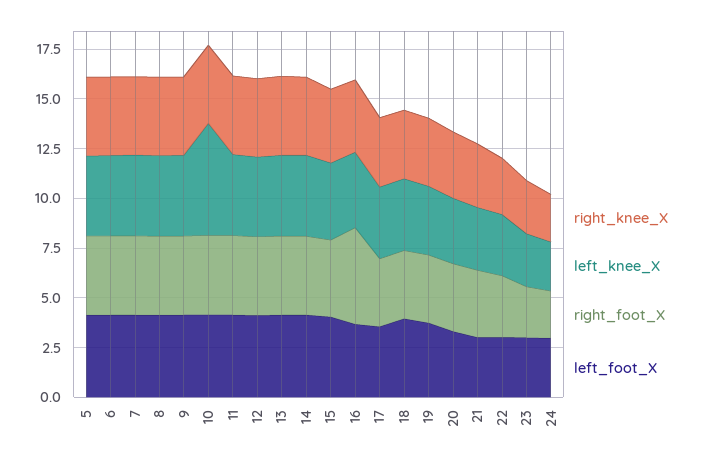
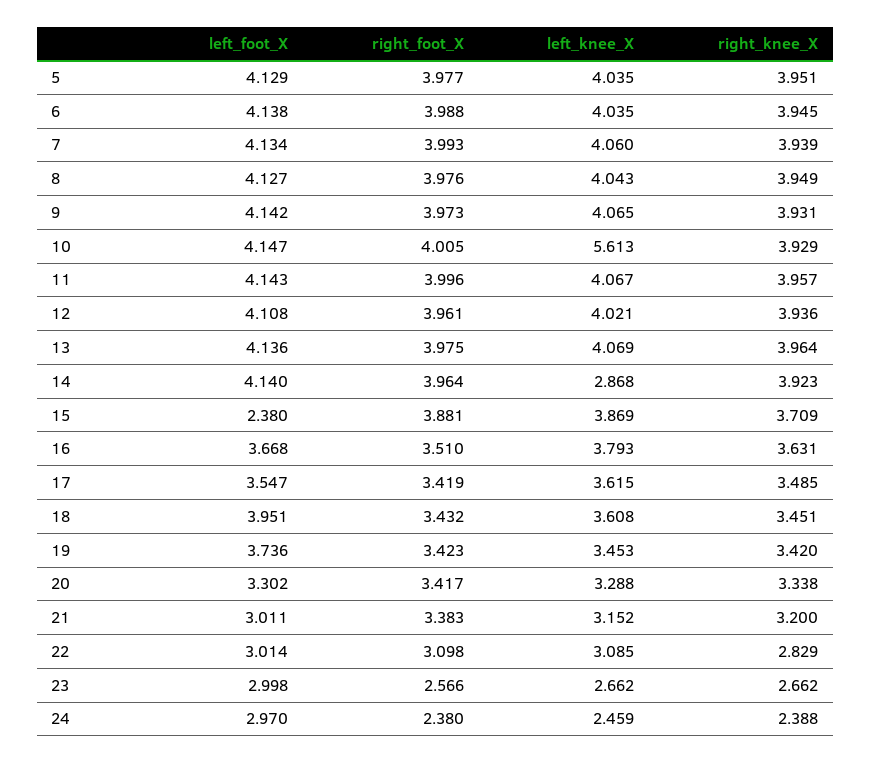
  {
    "right_knee_X": {
      "5": 3.951,
      "6": 3.945,
      "7": 3.939,
      "8": 3.949,
      "9": 3.931,
      "10": 3.929,
      "11": 3.957,
      "12": 3.936,
      "13": 3.964,
      "14": 3.923,
      "15": 3.709,
      "16": 3.631,
      "17": 3.485,
      "18": 3.451,
      "19": 3.42,
      "20": 3.338,
      "21": 3.2,
      "22": 2.829,
      "23": 2.662,
      "24": 2.388
    },
    "left_knee_X": {
      "5": 4.035,
      "6": 4.035,
      "7": 4.06,
      "8": 4.043,
      "9": 4.065,
      "10": 5.613,
      "11": 4.067,
      "12": 4.021,
      "13": 4.069,
-     "14": 4,
+     "14": 2.868,
      "15": 3.869,
      "16": 3.793,
      "17": 3.615,
      "18": 3.608,
      "19": 3.453,
      "20": 3.288,
      "21": 3.152,
      "22": 3.085,
      "23": 2.662,
      "24": 2.459
    },
    "right_foot_X": {
      "5": 3.977,
      "6": 3.988,
      "7": 3.993,
      "8": 3.976,
      "9": 3.973,
      "10": 4.005,
      "11": 3.996,
      "12": 3.961,
      "13": 3.975,
      "14": 3.964,
      "15": 3.881,
-     "16": 5,
+     "16": 3.51,
      "17": 3.419,
      "18": 3.432,
      "19": 3.423,
      "20": 3.417,
      "21": 3.383,
      "22": 3.098,
      "23": 2.566,
      "24": 2.38
    },
    "left_foot_X": {
      "5": 4.129,
      "6": 4.138,
      "7": 4.134,
      "8": 4.127,
      "9": 4.142,
      "10": 4.147,
      "11": 4.143,
      "12": 4.108,
      "13": 4.136,
      "14": 4.14,
-     "15": 4,
+     "15": 2.38,
      "16": 3.668,
      "17": 3.547,
      "18": 3.951,
      "19": 3.736,
      "20": 3.302,
      "21": 3.011,
      "22": 3.014,
      "23": 2.998,
      "24": 2.97
    }
  }

